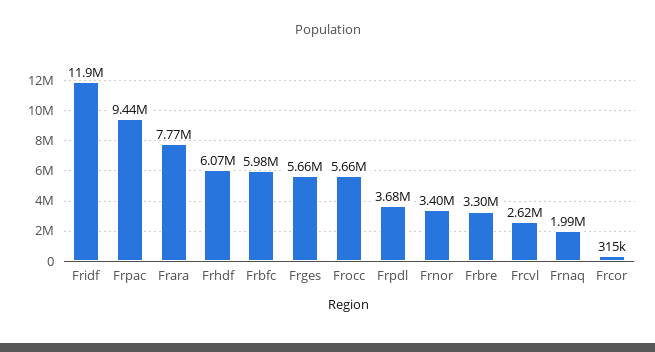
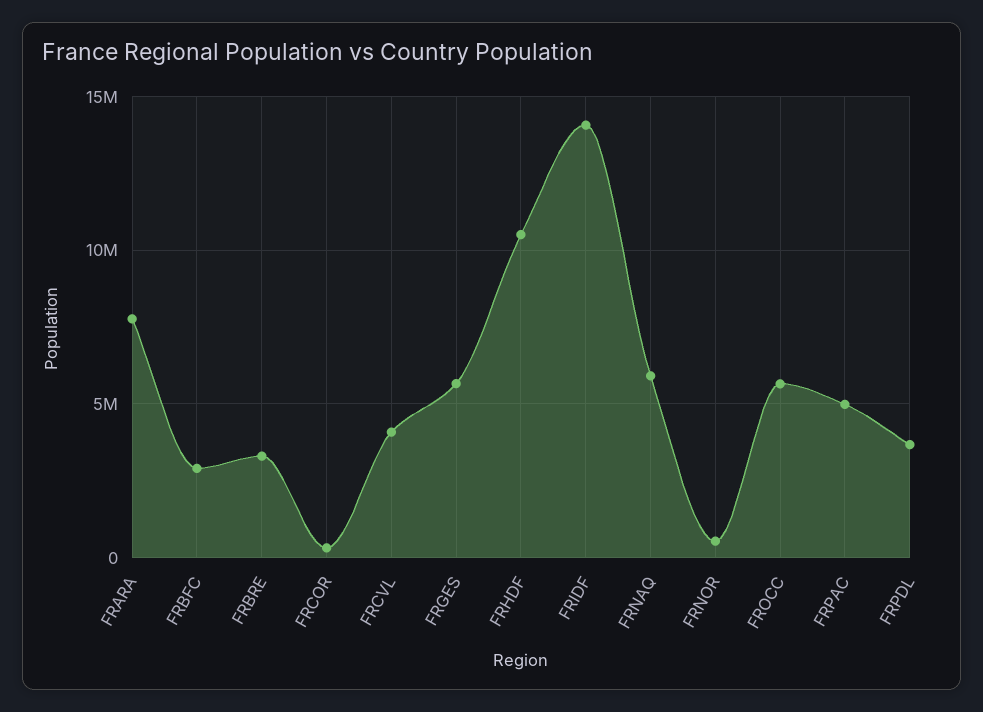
  {
-   "Fridf": 11900000,
+   "Fridf": 14000000,
-   "Frpac": 9440000,
+   "Frpac": 5000000,
    "Frara": 7770000,
-   "Frhdf": 6070000,
+   "Frhdf": 10500000,
-   "Frbfc": 5980000,
+   "Frbfc": 3000000,
    "Frges": 5660000,
    "Frocc": 5660000,
    "Frpdl": 3680000,
-   "Frnor": 3400000,
+   "Frnor": 500000,
    "Frbre": 3300000,
-   "Frcvl": 2620000,
+   "Frcvl": 4000000,
-   "Frnaq": 1990000,
+   "Frnaq": 6000000,
    "Frcor": 315000
  }

